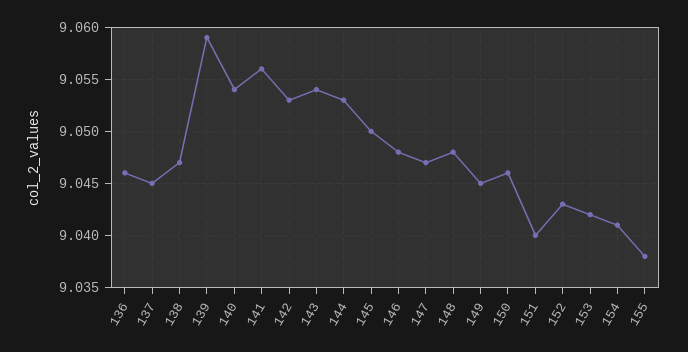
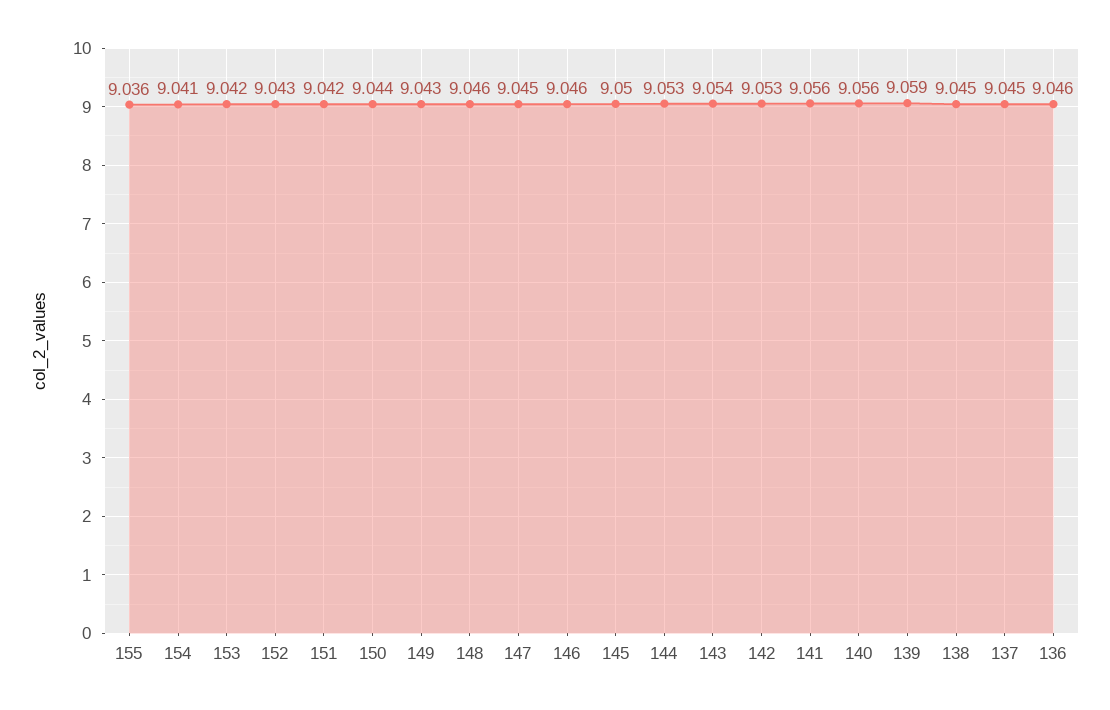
  {
    "136": 9.046,
    "137": 9.045,
-   "138": 9.047,
+   "138": 9.045,
    "139": 9.059,
-   "140": 9.054,
+   "140": 9.056,
    "141": 9.056,
    "142": 9.053,
    "143": 9.054,
    "144": 9.053,
    "145": 9.05,
-   "146": 9.048,
+   "146": 9.046,
-   "147": 9.047,
+   "147": 9.045,
-   "148": 9.048,
+   "148": 9.046,
-   "149": 9.045,
+   "149": 9.043,
-   "150": 9.046,
+   "150": 9.044,
-   "151": 9.04,
+   "151": 9.042,
    "152": 9.043,
    "153": 9.042,
    "154": 9.041,
-   "155": 9.038
+   "155": 9.036
  }

